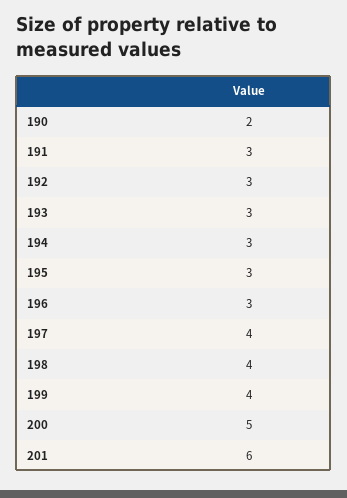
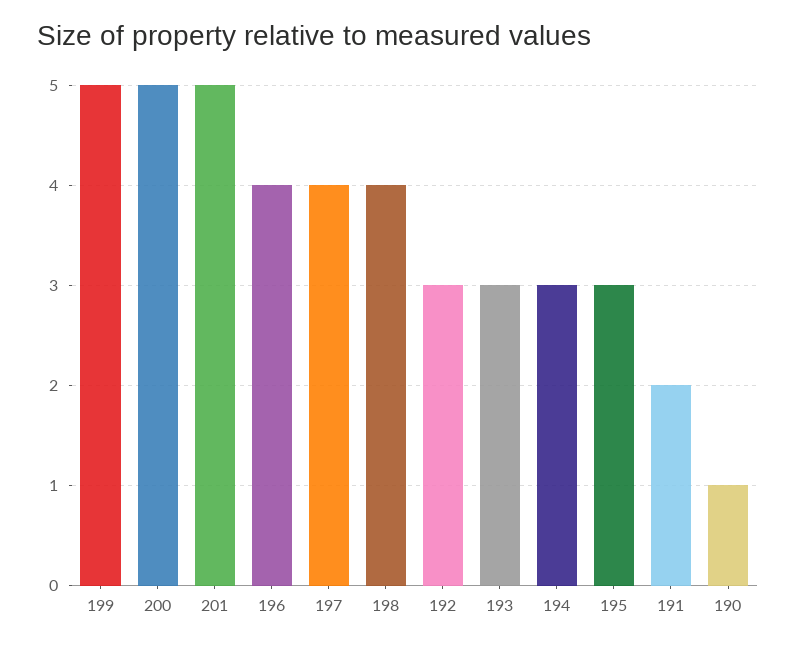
  {
-   "190": 2,
+   "190": 1,
-   "191": 3,
+   "191": 2,
    "192": 3,
    "193": 3,
    "194": 3,
    "195": 3,
-   "196": 3,
+   "196": 4,
    "197": 4,
    "198": 4,
-   "199": 4,
+   "199": 5,
    "200": 5,
-   "201": 6
+   "201": 5
  }

